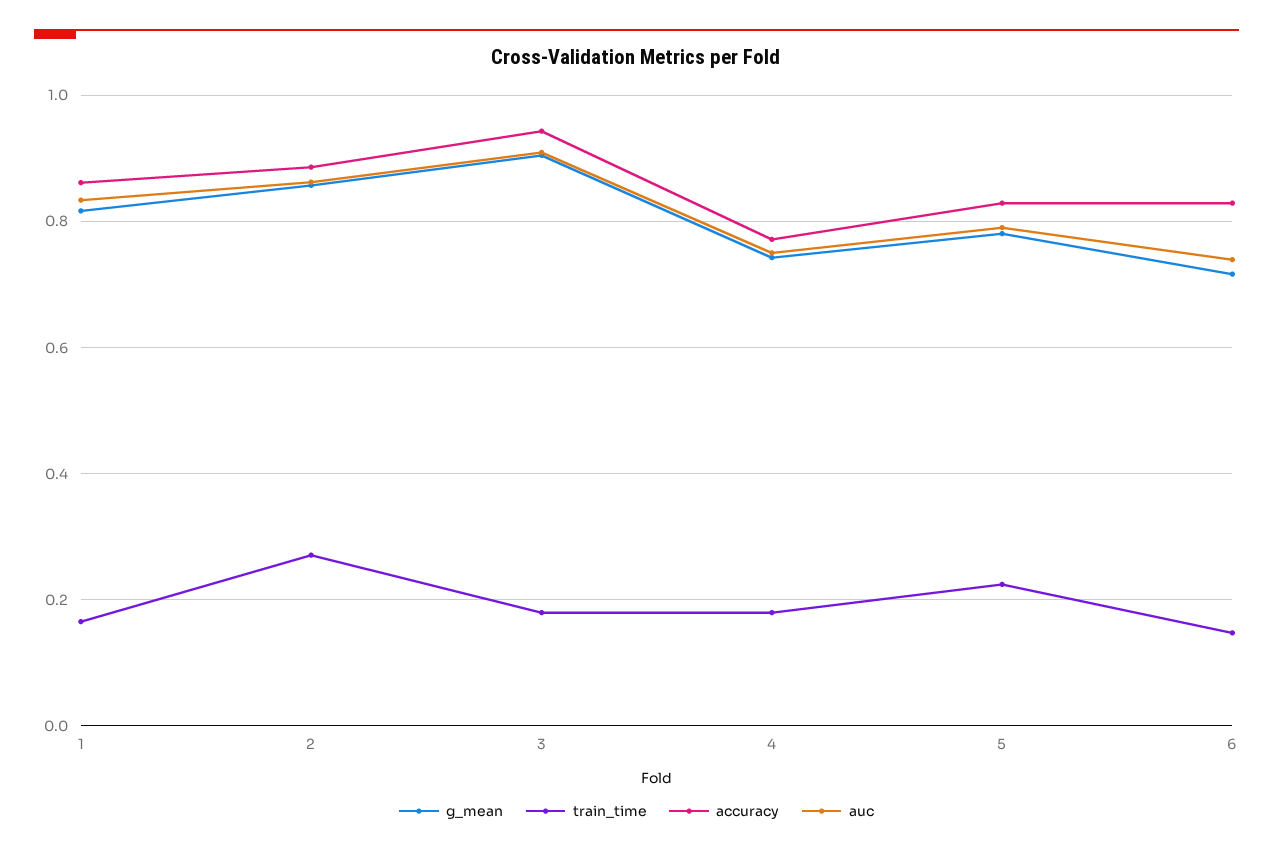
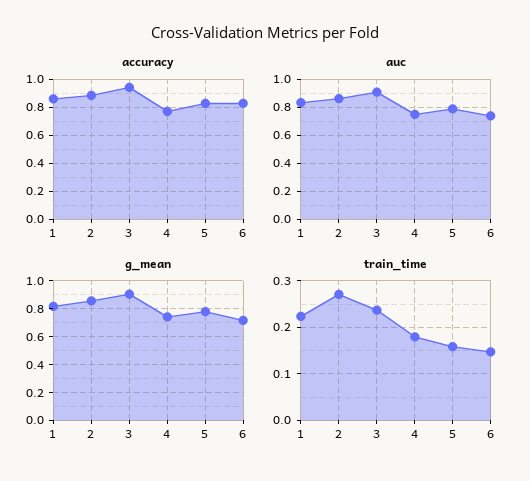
  {
    "g_mean": {
      "1": 0.82,
      "2": 0.86,
      "3": 0.9,
      "4": 0.74,
      "5": 0.78,
      "6": 0.72
    },
    "train_time": {
-     "1": 0.16,
+     "1": 0.22,
      "2": 0.28,
-     "3": 0.18,
+     "3": 0.24,
      "4": 0.18,
-     "5": 0.22,
+     "5": 0.16,
      "6": 0.14
    },
    "accuracy": {
      "1": 0.86,
      "2": 0.88,
      "3": 0.94,
      "4": 0.78,
      "5": 0.82,
      "6": 0.82
    },
    "auc": {
      "1": 0.84,
      "2": 0.86,
      "3": 0.9,
      "4": 0.76,
      "5": 0.78,
      "6": 0.74
    }
  }

